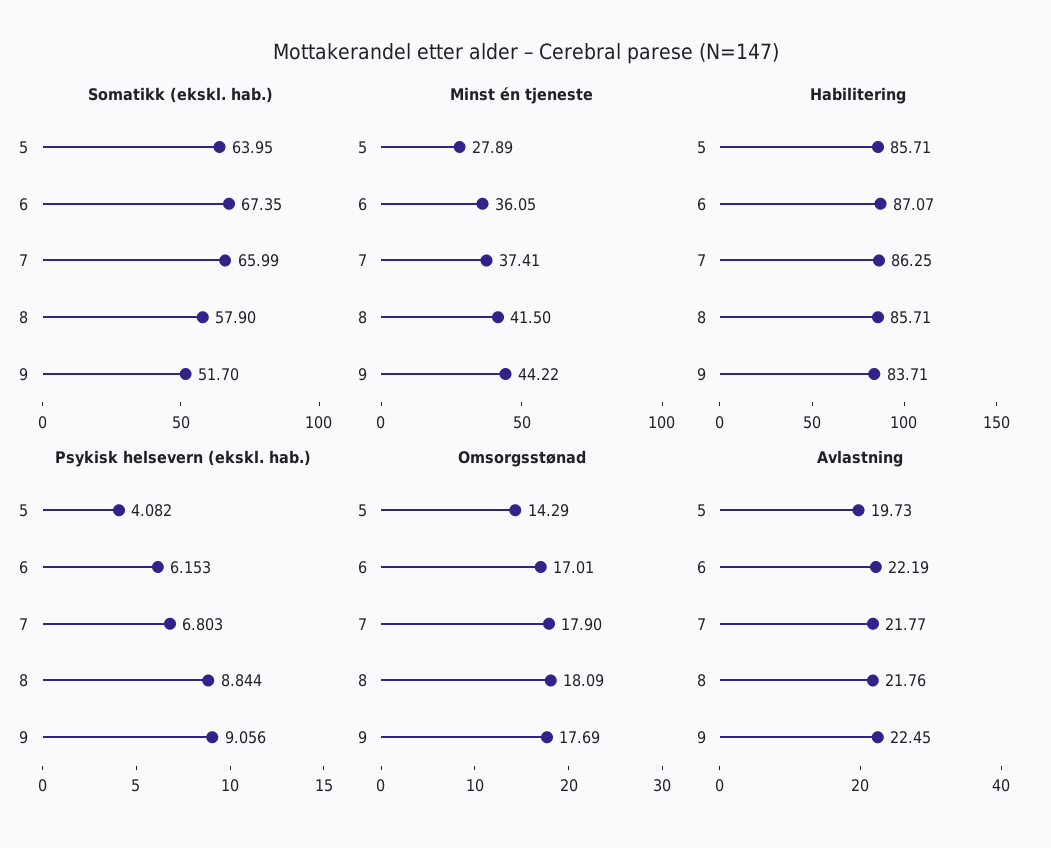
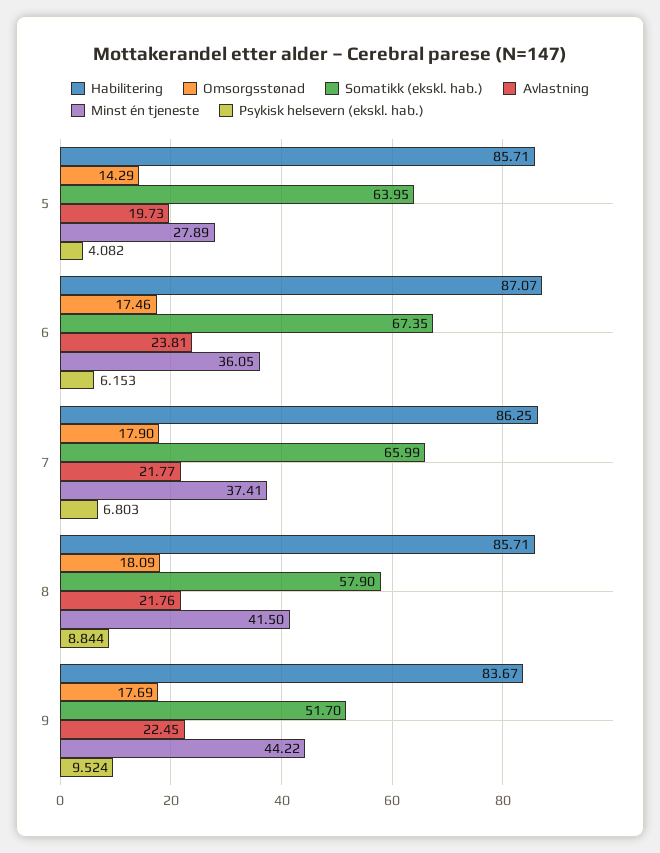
  {
    "Somatikk (ekskl. hab.)": {
      "5": 63.95,
      "6": 67.35,
      "7": 65.99,
      "8": 57.9,
      "9": 51.7
    },
    "Minst én tjeneste": {
      "5": 27.89,
      "6": 36.05,
      "7": 37.41,
      "8": 41.5,
      "9": 44.22
    },
    "Habilitering": {
      "5": 85.71,
      "6": 87.07,
      "7": 86.25,
      "8": 85.71,
-     "9": 83.71
+     "9": 83.67
    },
    "Psykisk helsevern (ekskl. hab.)": {
      "5": 4.082,
      "6": 6.153,
      "7": 6.803,
      "8": 8.844,
-     "9": 9.056
+     "9": 9.524
    },
    "Omsorgsstønad": {
      "5": 14.29,
-     "6": 17.01,
+     "6": 17.46,
      "7": 17.9,
      "8": 18.09,
      "9": 17.69
    },
    "Avlastning": {
      "5": 19.73,
-     "6": 22.19,
+     "6": 23.81,
      "7": 21.77,
      "8": 21.76,
      "9": 22.45
    }
  }

